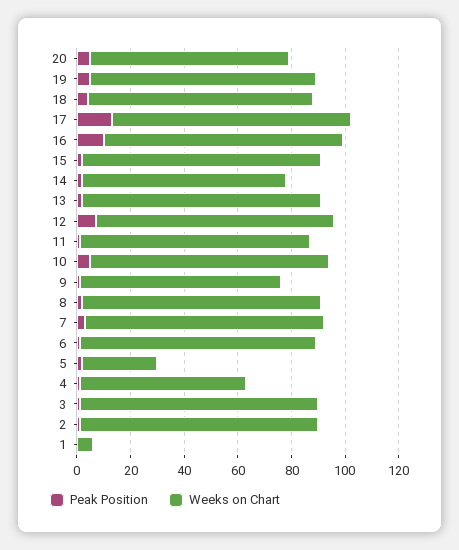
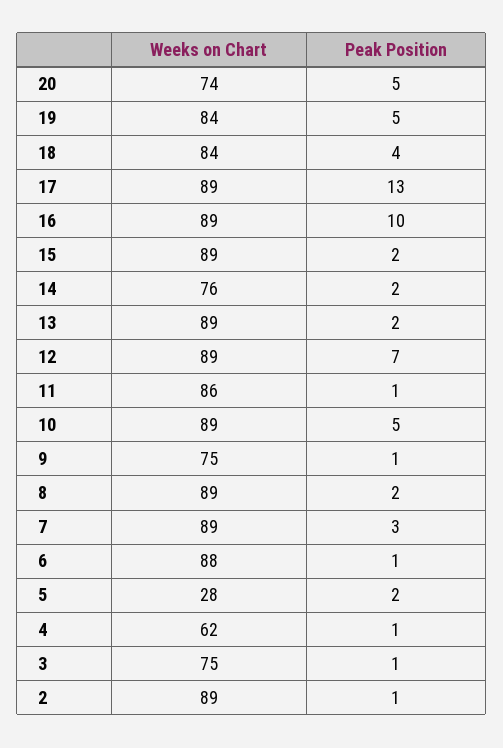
  {
    "Peak Position": {
      "20": 5,
      "19": 5,
      "18": 4,
      "17": 13,
      "16": 10,
      "15": 2,
      "14": 2,
      "13": 2,
      "12": 7,
      "11": 1,
      "10": 5,
      "9": 1,
      "8": 2,
      "7": 3,
      "6": 1,
      "5": 2,
      "4": 1,
      "3": 1,
-     "2": 1,
+     "2": 1
-     "1": 0
    },
    "Weeks on Chart": {
      "20": 74,
      "19": 84,
      "18": 84,
      "17": 89,
      "16": 89,
      "15": 89,
      "14": 76,
      "13": 89,
      "12": 89,
      "11": 86,
      "10": 89,
      "9": 75,
      "8": 89,
      "7": 89,
      "6": 88,
      "5": 28,
      "4": 62,
-     "3": 90,
+     "3": 75,
-     "2": 89,
+     "2": 89
-     "1": 5
    }
  }

